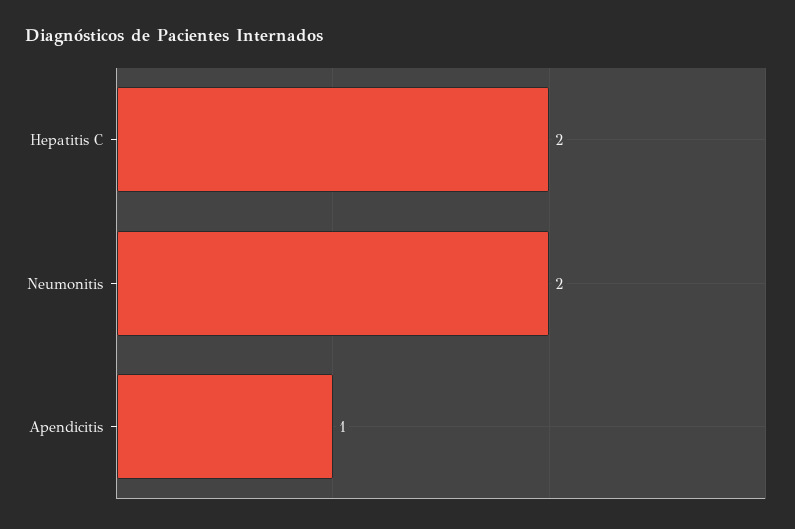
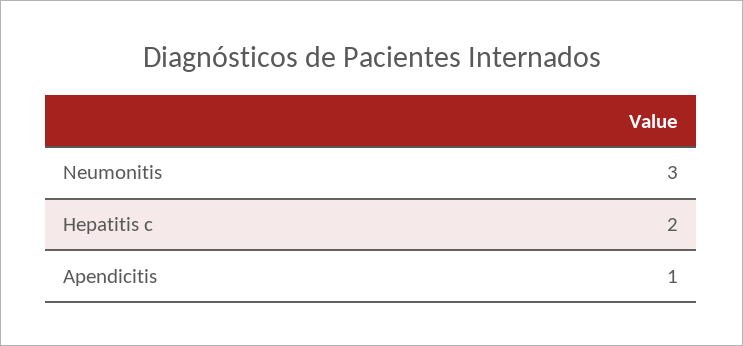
  {
    "Hepatitis C": 2,
-   "Neumonitis": 2,
+   "Neumonitis": 3,
    "Apendicitis": 1
  }

